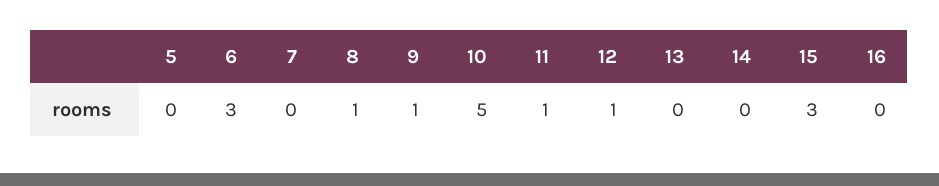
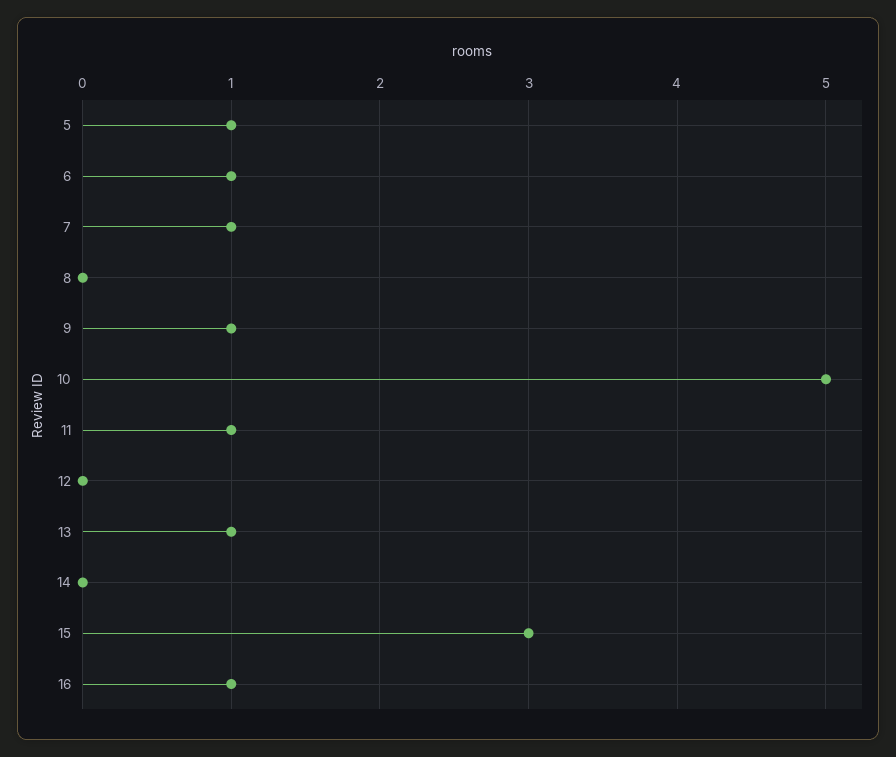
  {
-   "5": 0,
+   "5": 1,
-   "6": 3,
+   "6": 1,
-   "7": 0,
+   "7": 1,
-   "8": 1,
+   "8": 0,
    "9": 1,
    "10": 5,
    "11": 1,
-   "12": 1,
+   "12": 0,
-   "13": 0,
+   "13": 1,
    "14": 0,
    "15": 3,
-   "16": 0
+   "16": 1
  }

